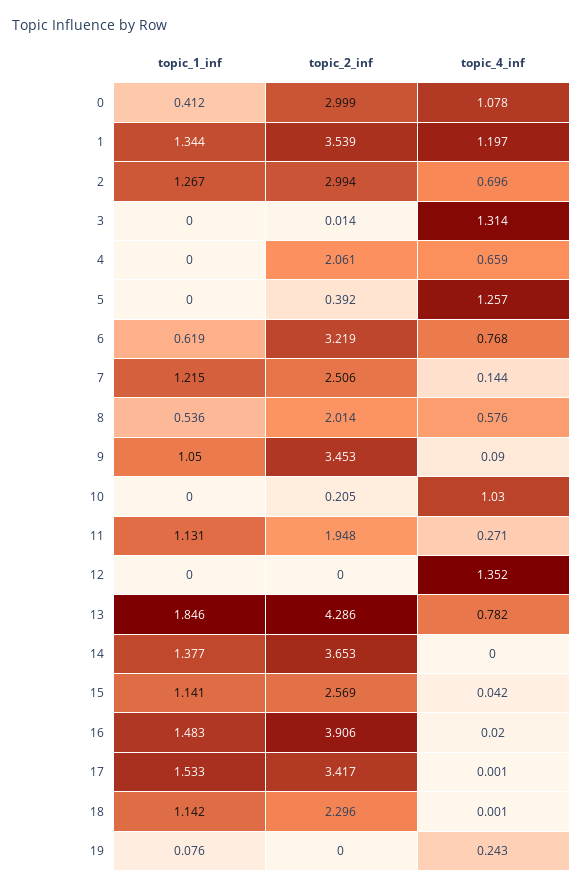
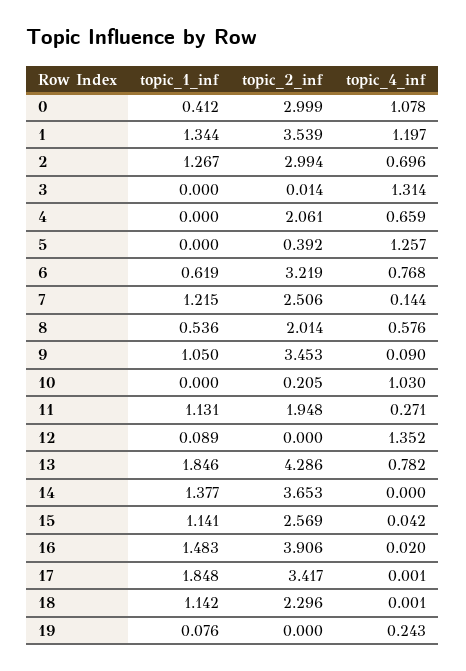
  {
    "topic_1_inf": {
      "0": 0.412,
      "1": 1.344,
      "2": 1.267,
      "3": 0,
      "4": 0,
      "5": 0,
      "6": 0.619,
      "7": 1.215,
      "8": 0.536,
      "9": 1.05,
      "10": 0,
      "11": 1.131,
-     "12": 0,
+     "12": 0.089,
      "13": 1.846,
      "14": 1.377,
      "15": 1.141,
      "16": 1.483,
-     "17": 1.533,
+     "17": 1.848,
      "18": 1.142,
      "19": 0.076
    },
    "topic_2_inf": {
      "0": 2.999,
      "1": 3.539,
      "2": 2.994,
      "3": 0.014,
      "4": 2.061,
      "5": 0.392,
      "6": 3.219,
      "7": 2.506,
      "8": 2.014,
      "9": 3.453,
      "10": 0.205,
      "11": 1.948,
      "12": 0,
      "13": 4.286,
      "14": 3.653,
      "15": 2.569,
      "16": 3.906,
      "17": 3.417,
      "18": 2.296,
      "19": 0
    },
    "topic_4_inf": {
      "0": 1.078,
      "1": 1.197,
      "2": 0.696,
      "3": 1.314,
      "4": 0.659,
      "5": 1.257,
      "6": 0.768,
      "7": 0.144,
      "8": 0.576,
      "9": 0.09,
      "10": 1.03,
      "11": 0.271,
      "12": 1.352,
      "13": 0.782,
      "14": 0,
      "15": 0.042,
      "16": 0.02,
      "17": 0.001,
      "18": 0.001,
      "19": 0.243
    }
  }

